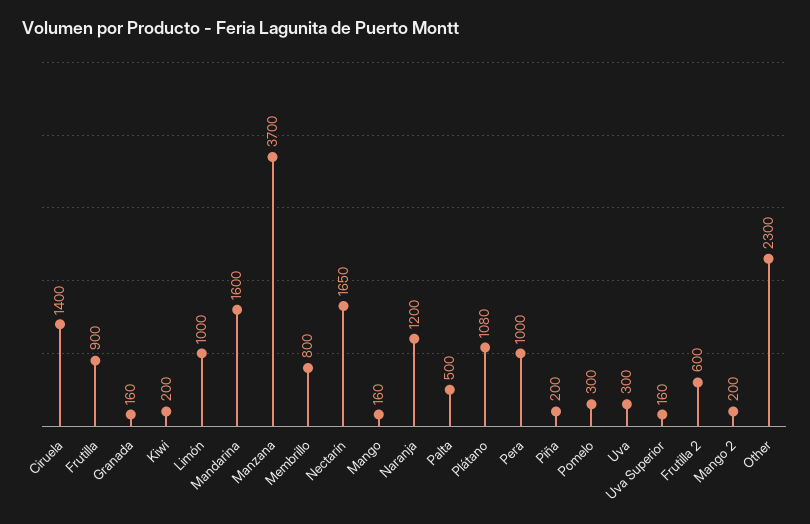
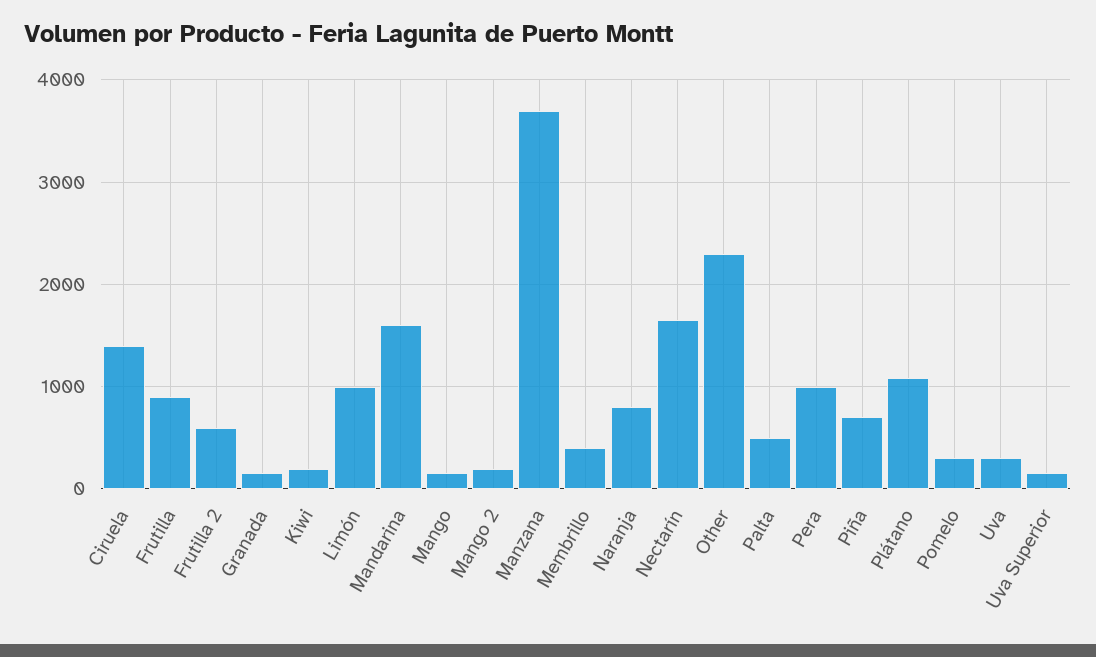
  {
    "Ciruela": 1400,
    "Frutilla": 900,
    "Granada": 160,
    "Kiwi": 200,
    "Limón": 1000,
    "Mandarina": 1600,
    "Manzana": 3700,
-   "Membrillo": 800,
+   "Membrillo": 400,
    "Nectarín": 1650,
    "Mango": 160,
-   "Naranja": 1200,
+   "Naranja": 800,
    "Palta": 500,
    "Plátano": 1080,
    "Pera": 1000,
-   "Piña": 200,
+   "Piña": 700,
    "Pomelo": 300,
    "Uva": 300,
    "Uva Superior": 160,
    "Frutilla 2": 600,
    "Mango 2": 200,
    "Other": 2300
  }

